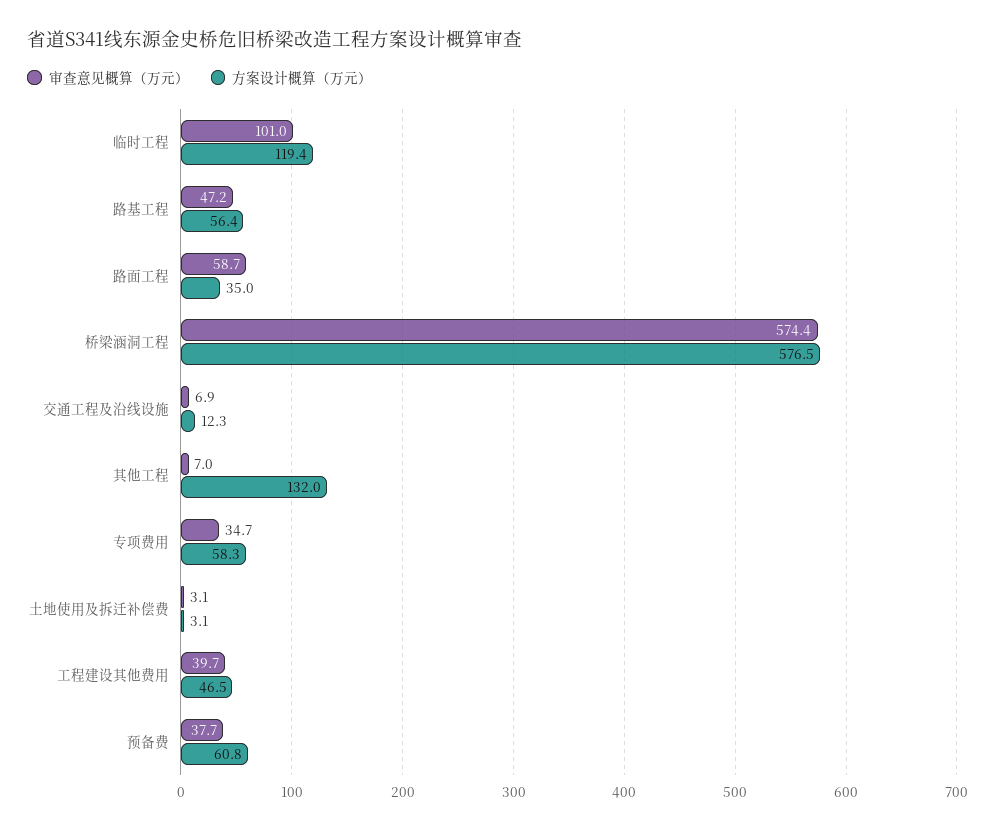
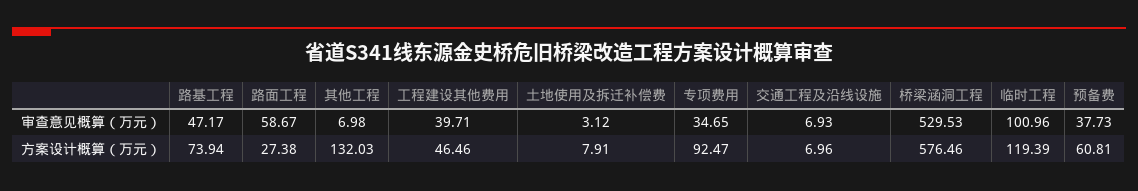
  {
    "审查意见概算（万元）": {
      "临时工程": 100.96,
      "路基工程": 47.17,
      "路面工程": 58.67,
-     "桥梁涵洞工程": 574.4,
+     "桥梁涵洞工程": 529.53,
      "交通工程及沿线设施": 6.93,
      "其他工程": 6.98,
      "专项费用": 34.65,
      "土地使用及拆迁补偿费": 3.12,
      "工程建设其他费用": 39.71,
      "预备费": 37.73
    },
    "方案设计概算（万元）": {
      "临时工程": 119.39,
-     "路基工程": 56.4,
+     "路基工程": 73.94,
-     "路面工程": 35,
+     "路面工程": 27.38,
      "桥梁涵洞工程": 576.46,
-     "交通工程及沿线设施": 12.3,
+     "交通工程及沿线设施": 6.96,
      "其他工程": 132.03,
-     "专项费用": 58.3,
+     "专项费用": 92.47,
-     "土地使用及拆迁补偿费": 3.1,
+     "土地使用及拆迁补偿费": 7.91,
      "工程建设其他费用": 46.46,
      "预备费": 60.81
    }
  }

